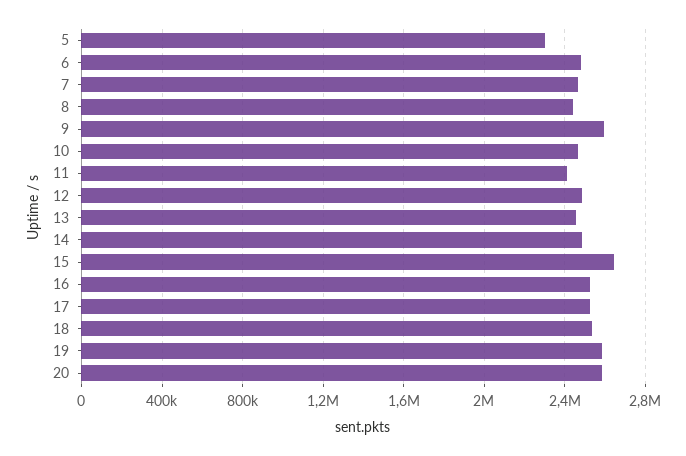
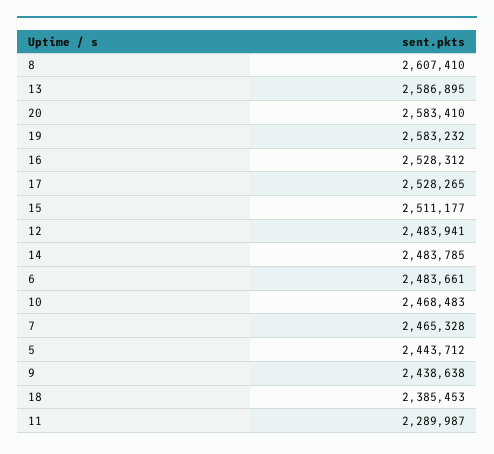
  {
-   "5": 2300000,
+   "5": 2443712,
    "6": 2483661,
    "7": 2465328,
-   "8": 2450000,
+   "8": 2607410,
-   "9": 2600000,
+   "9": 2438638,
    "10": 2468483,
-   "11": 2400000,
+   "11": 2289987,
    "12": 2483941,
-   "13": 2450000,
+   "13": 2586895,
    "14": 2483785,
-   "15": 2650000,
+   "15": 2511177,
    "16": 2528312,
    "17": 2528265,
-   "18": 2550000,
+   "18": 2385453,
    "19": 2583232,
    "20": 2583410
  }

